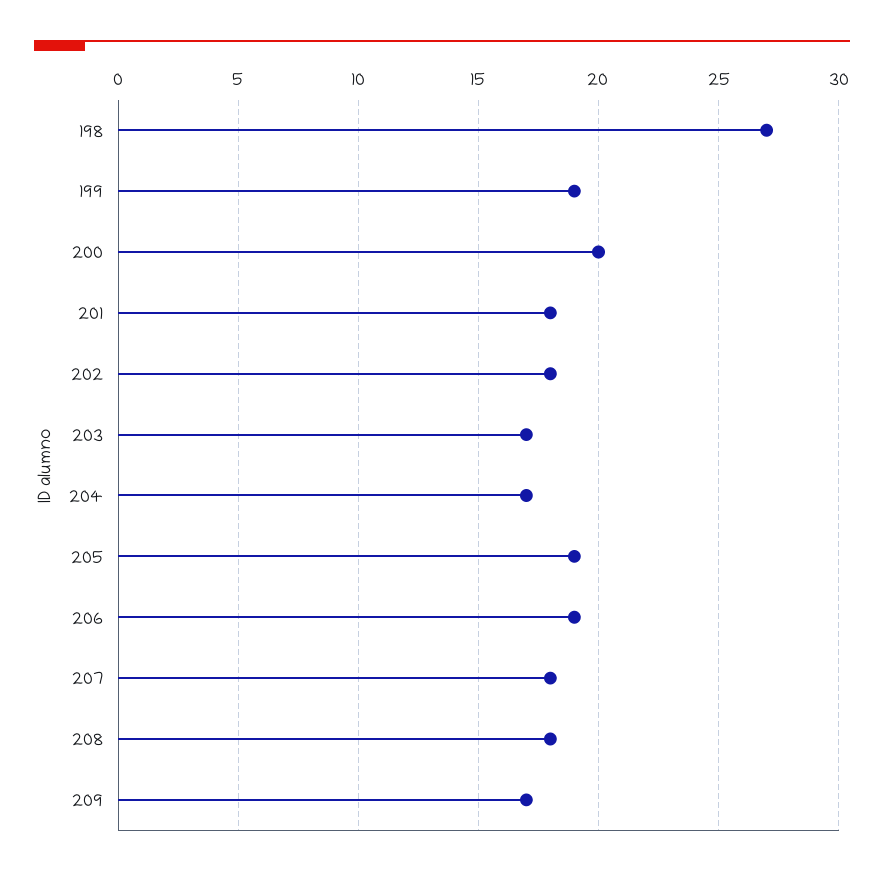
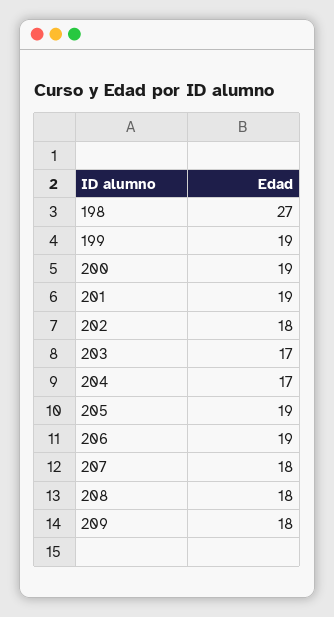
  {
    "198": 27,
    "199": 19,
-   "200": 20,
+   "200": 19,
-   "201": 18,
+   "201": 19,
    "202": 18,
    "203": 17,
    "204": 17,
    "205": 19,
    "206": 19,
    "207": 18,
    "208": 18,
-   "209": 17
+   "209": 18
  }

